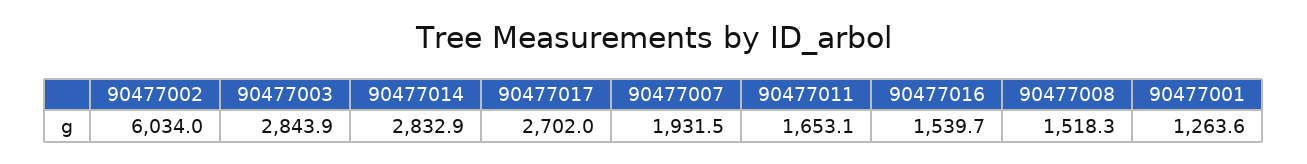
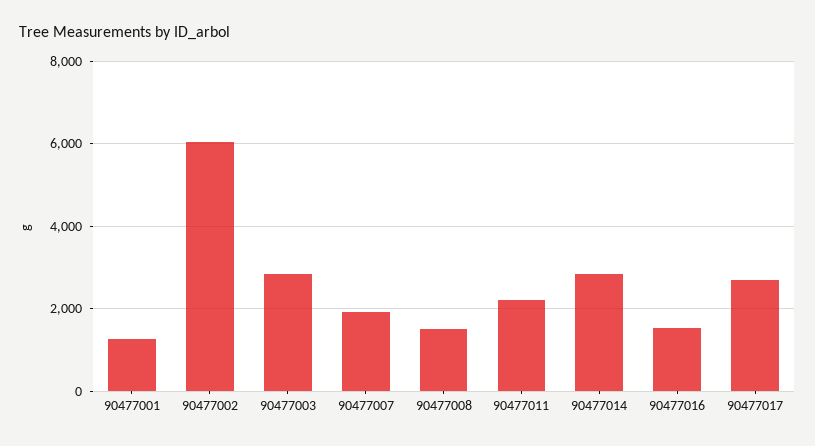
  {
    "90477002": 6034,
    "90477003": 2843.9,
    "90477014": 2832.9,
    "90477017": 2702,
    "90477007": 1931.5,
-   "90477011": 1653.1,
+   "90477011": 2200,
    "90477016": 1539.7,
    "90477008": 1518.3,
    "90477001": 1263.6
  }

